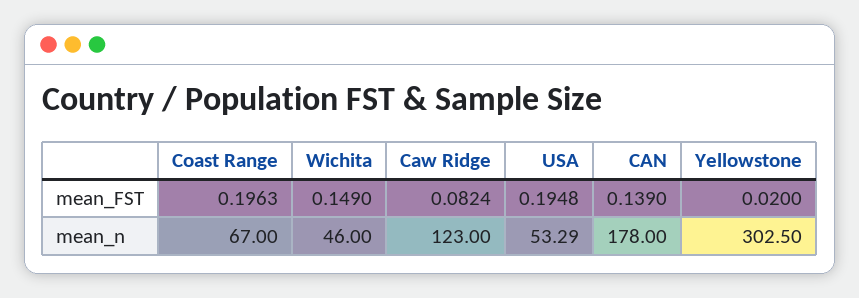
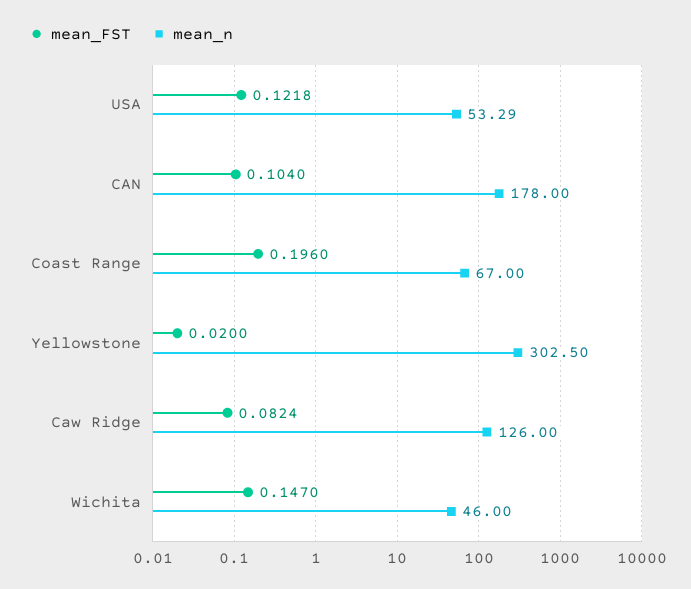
  {
    "mean_FST": {
-     "Coast Range": 0.1963,
+     "Coast Range": 0.196,
-     "Wichita": 0.149,
+     "Wichita": 0.147,
      "Caw Ridge": 0.0824,
-     "USA": 0.1948,
+     "USA": 0.1218,
-     "CAN": 0.139,
+     "CAN": 0.104,
      "Yellowstone": 0.02
    },
    "mean_n": {
      "Coast Range": 67,
      "Wichita": 46,
-     "Caw Ridge": 123,
+     "Caw Ridge": 126,
      "USA": 53.29,
      "CAN": 178,
      "Yellowstone": 302.5
    }
  }

